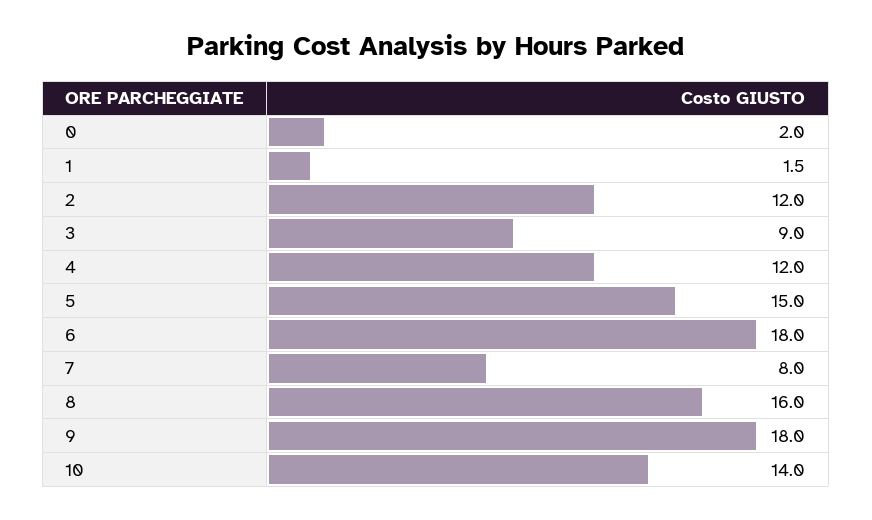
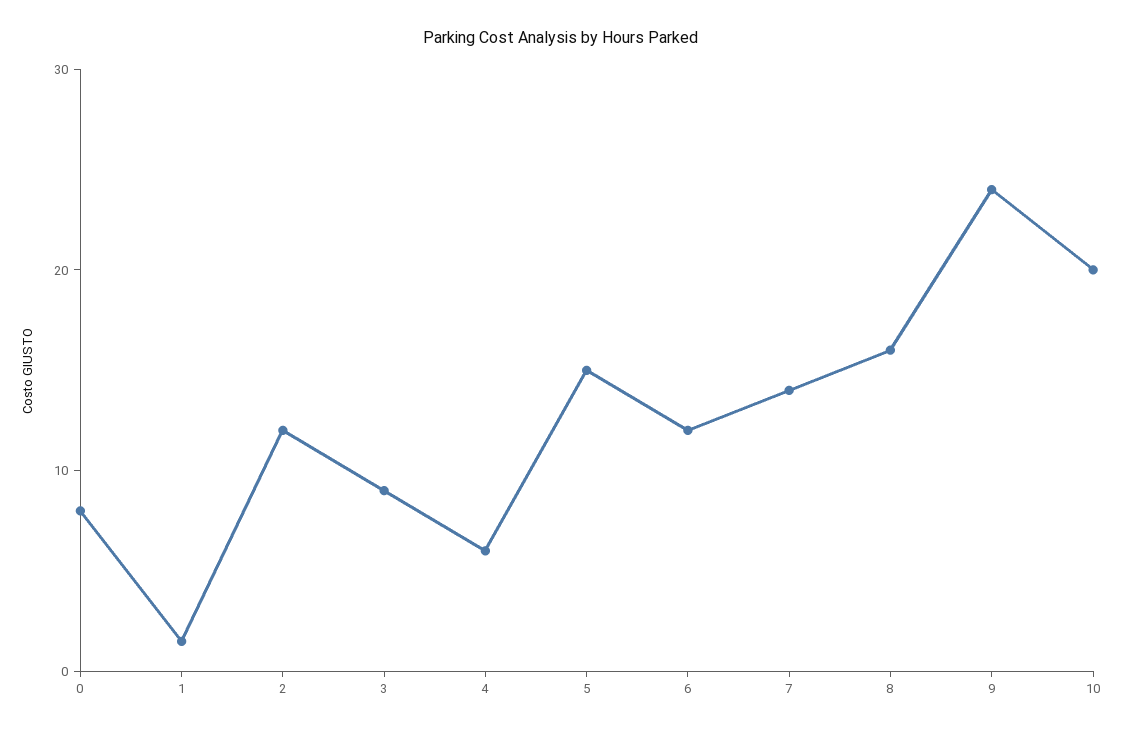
  {
-   "0": 2,
+   "0": 8,
    "1": 1.5,
    "2": 12,
    "3": 9,
-   "4": 12,
+   "4": 6,
    "5": 15,
-   "6": 18,
+   "6": 12,
-   "7": 8,
+   "7": 14,
    "8": 16,
-   "9": 18,
+   "9": 24,
-   "10": 14
+   "10": 20
  }

